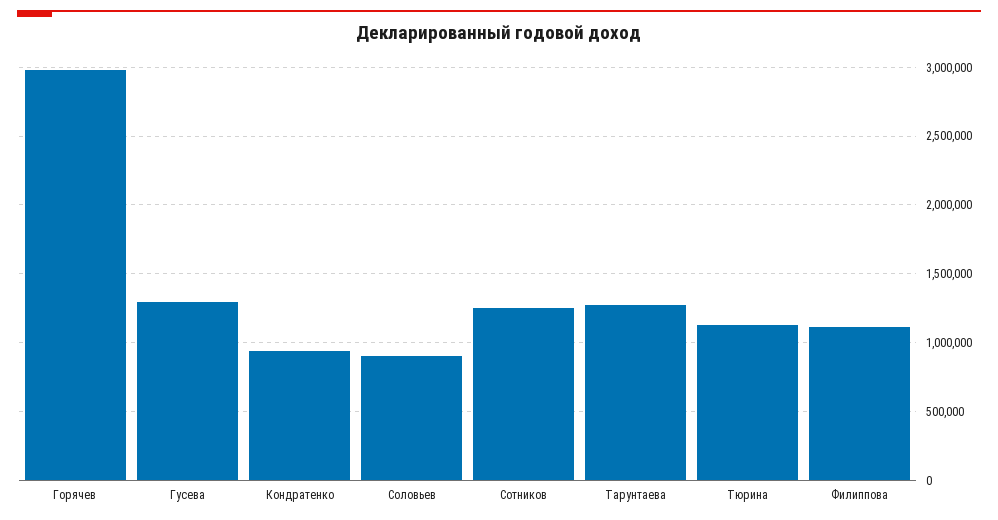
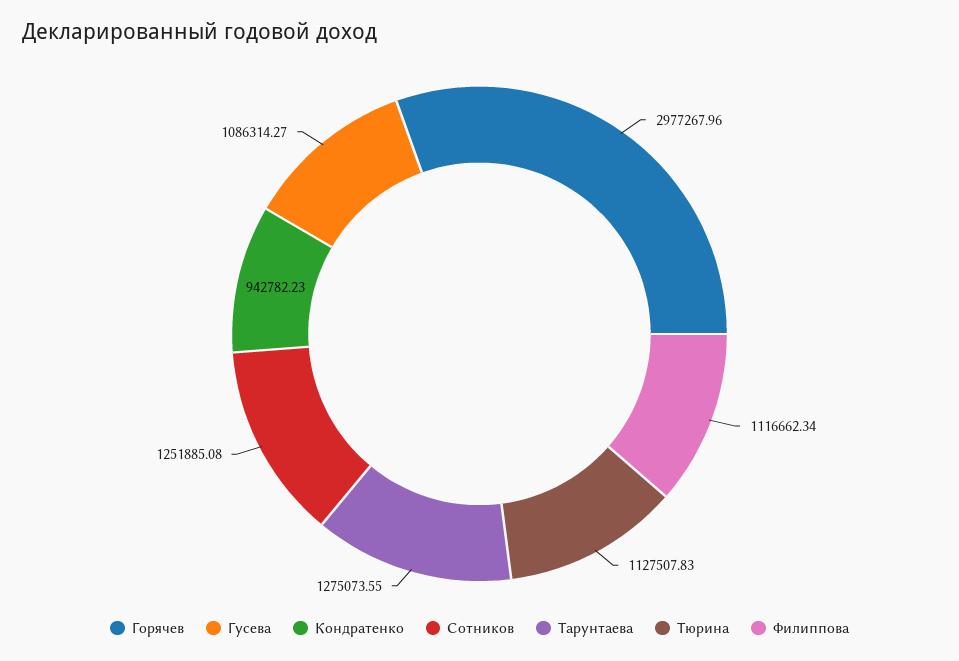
  {
    "Горячев": 2977267.96,
-   "Гусева": 1300000,
+   "Гусева": 1086314.27,
    "Кондратенко": 942782.23,
-   "Соловьев": 900000,
    "Сотников": 1251885.08,
    "Тарунтаева": 1275073.55,
    "Тюрина": 1127507.83,
    "Филиппова": 1116662.34
  }

